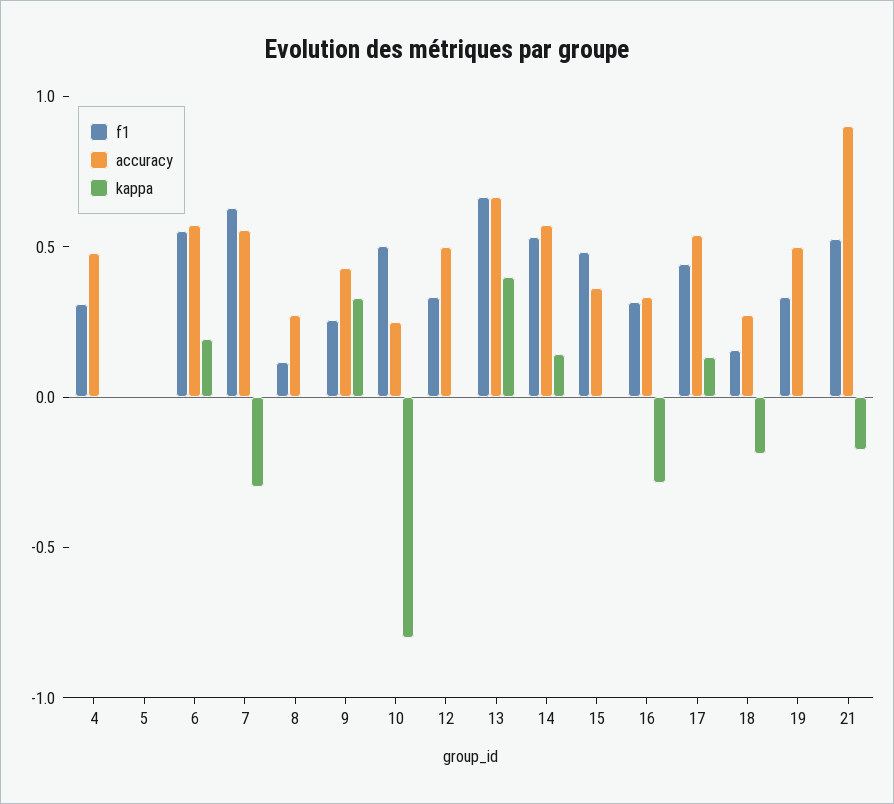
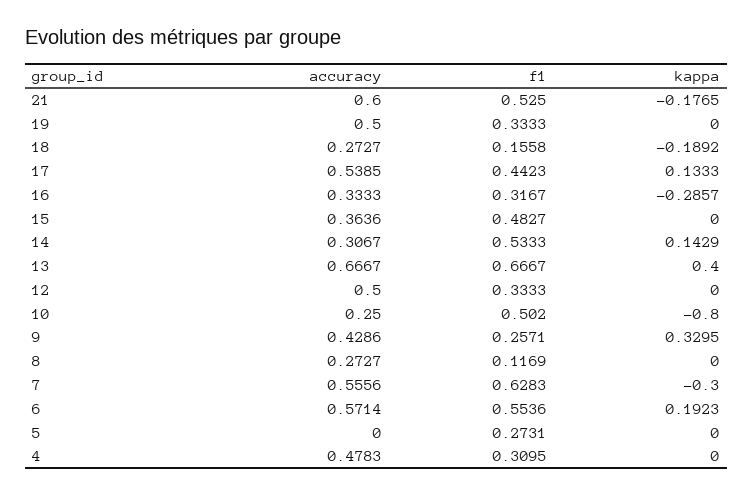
  {
    "f1": {
      "4": 0.3095,
-     "5": 0,
+     "5": 0.2731,
      "6": 0.5536,
      "7": 0.6283,
      "8": 0.1169,
      "9": 0.2571,
      "10": 0.502,
      "12": 0.3333,
      "13": 0.6667,
      "14": 0.5333,
      "15": 0.4827,
      "16": 0.3167,
      "17": 0.4423,
      "18": 0.1558,
      "19": 0.3333,
      "21": 0.525
    },
    "accuracy": {
      "4": 0.4783,
      "5": 0,
      "6": 0.5714,
      "7": 0.5556,
      "8": 0.2727,
      "9": 0.4286,
      "10": 0.25,
      "12": 0.5,
      "13": 0.6667,
-     "14": 0.6,
+     "14": 0.3067,
      "15": 0.3636,
      "16": 0.3333,
      "17": 0.5385,
      "18": 0.2727,
      "19": 0.5,
-     "21": 0.9
+     "21": 0.6
    },
    "kappa": {
      "4": 0,
      "5": 0,
      "6": 0.1923,
      "7": -0.3,
      "8": 0,
      "9": 0.3295,
      "10": -0.8,
      "12": 0,
      "13": 0.4,
      "14": 0.1429,
      "15": 0,
      "16": -0.2857,
      "17": 0.1333,
      "18": -0.1892,
      "19": 0,
      "21": -0.1765
    }
  }

